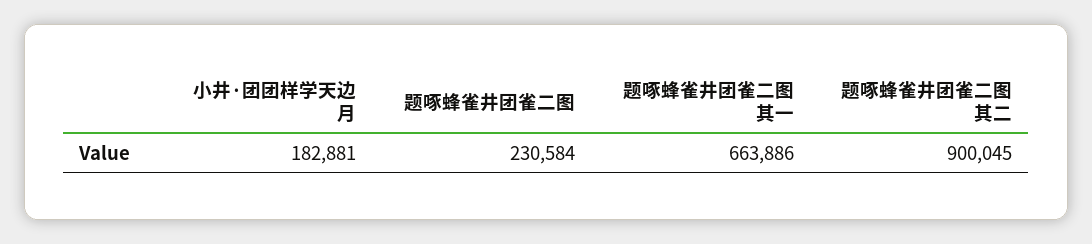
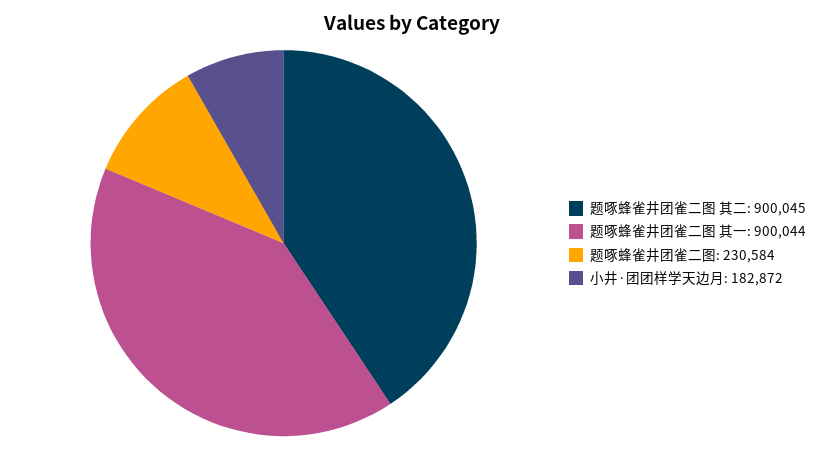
  {
-   "小井·团团样学天边月": 182881,
+   "小井·团团样学天边月": 182872,
    "题啄蜂雀井团雀二图": 230584,
-   "题啄蜂雀井团雀二图 其一": 663886,
+   "题啄蜂雀井团雀二图 其一": 900044,
    "题啄蜂雀井团雀二图 其二": 900045
  }

